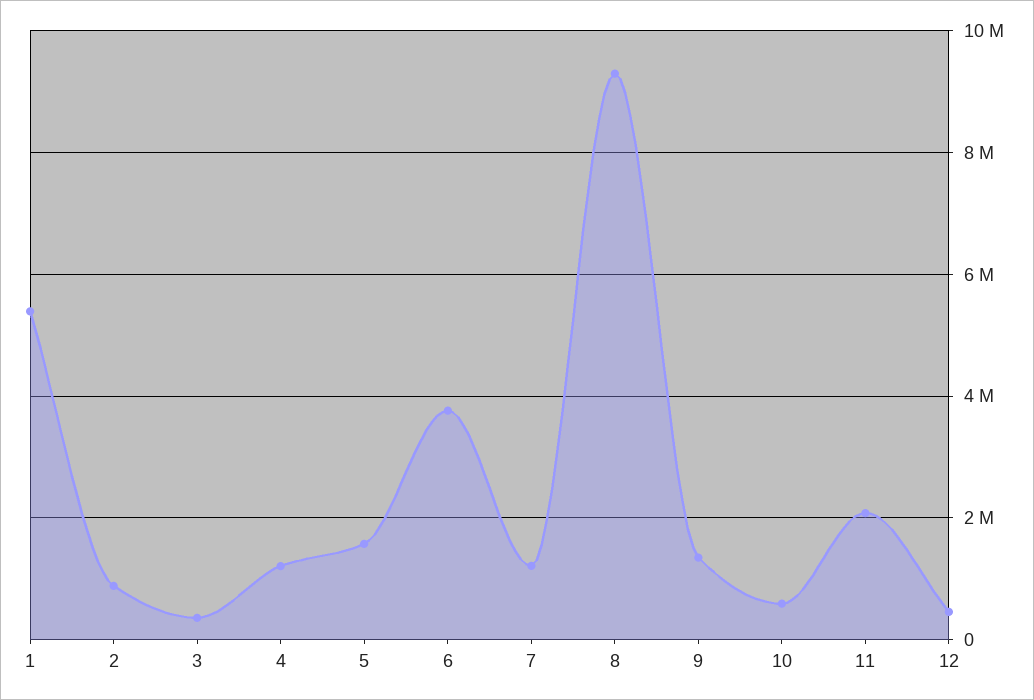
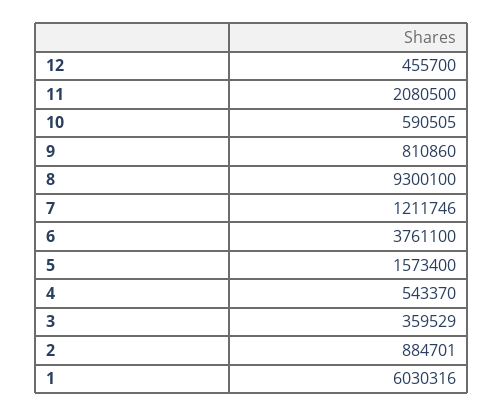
  {
-   "1": 5400000,
+   "1": 6030316,
    "2": 884701,
    "3": 359529,
-   "4": 1200000,
+   "4": 543370,
    "5": 1573400,
    "6": 3761100,
    "7": 1211746,
    "8": 9300100,
-   "9": 1400000,
+   "9": 810860,
    "10": 590505,
    "11": 2080500,
    "12": 455700
  }

